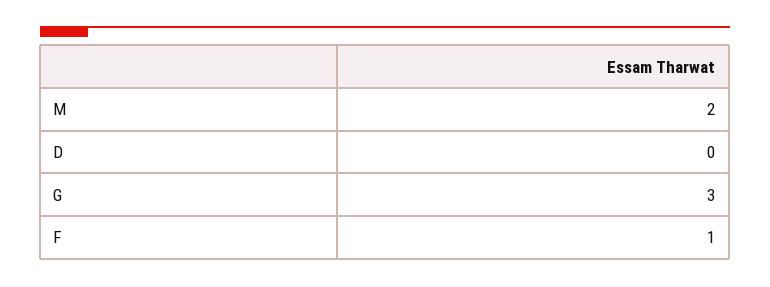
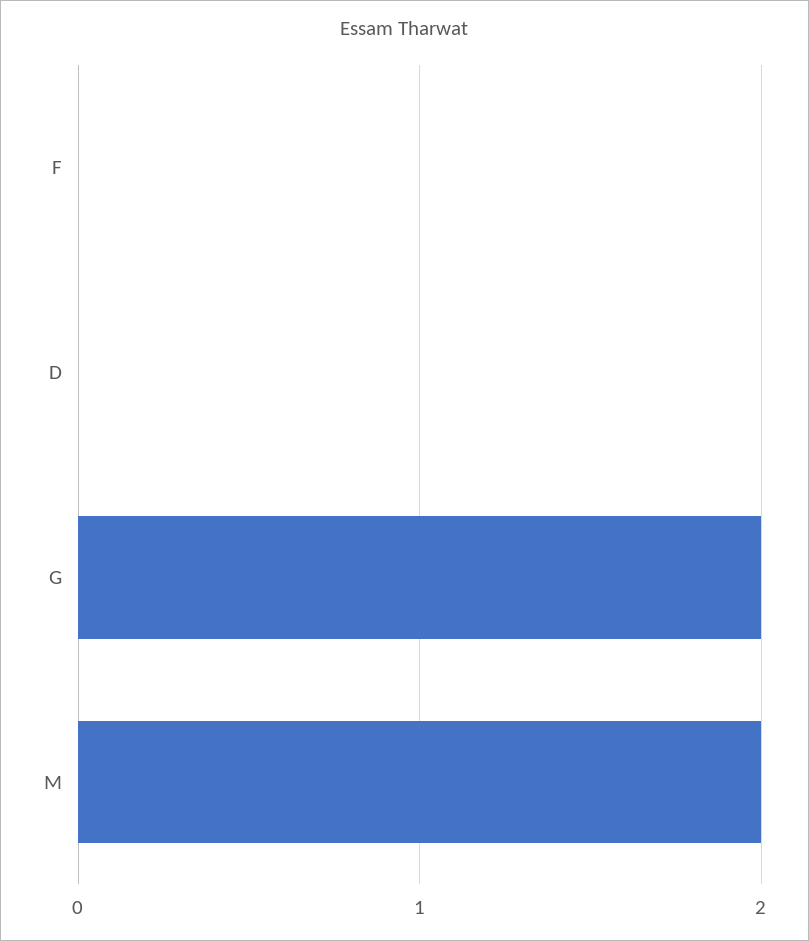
  {
    "M": 2,
    "D": 0,
-   "G": 3,
+   "G": 2,
-   "F": 1
+   "F": 0
  }

